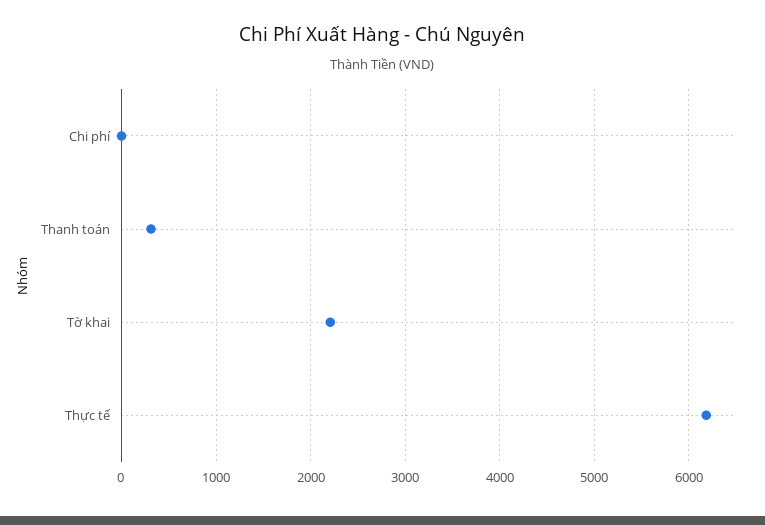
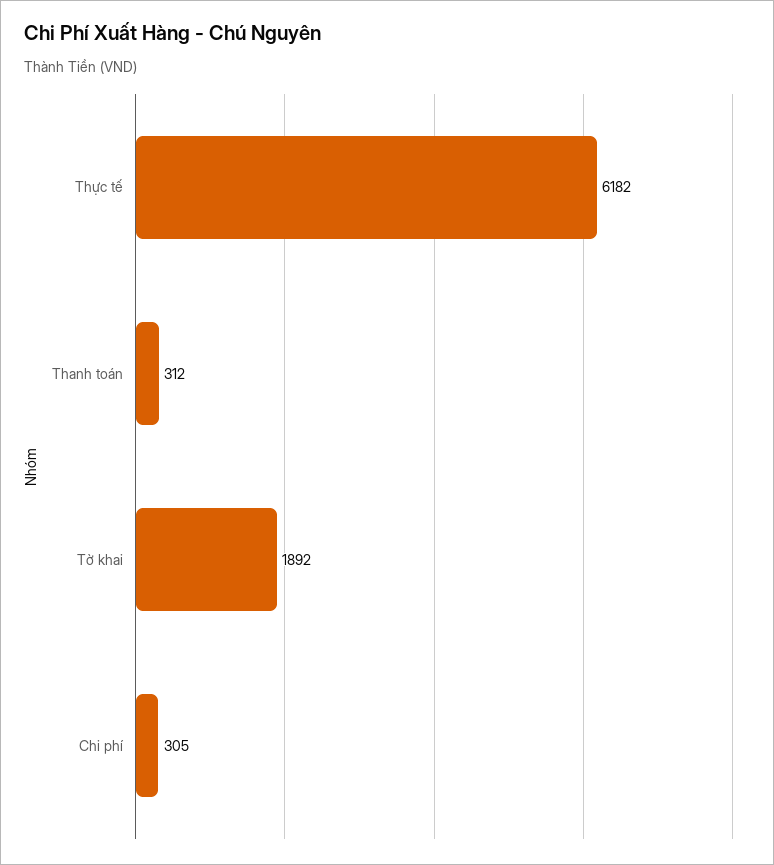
  {
-   "Chi phí": 0,
+   "Chi phí": 305,
    "Thanh toán": 312,
-   "Tờ khai": 2200,
+   "Tờ khai": 1892,
    "Thực tế": 6182
  }

